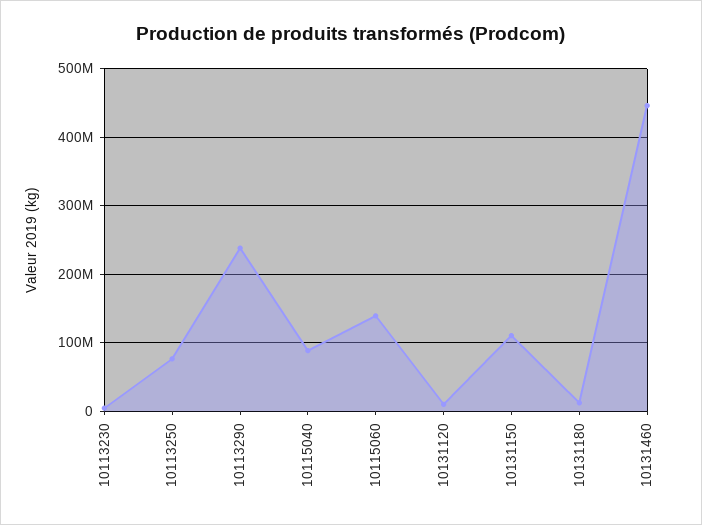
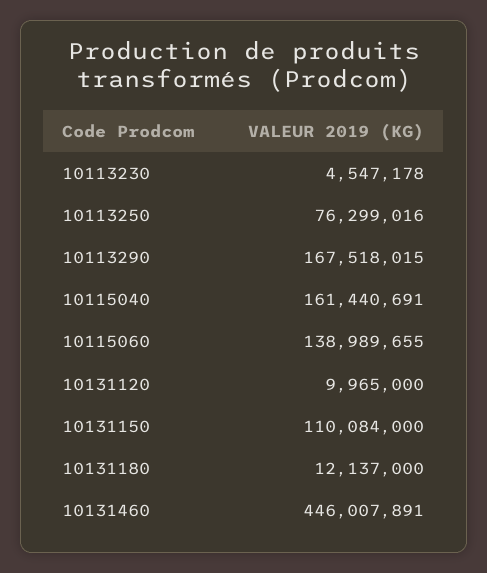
  {
    "10113230": 4547178,
    "10113250": 76299016,
-   "10113290": 240000000,
+   "10113290": 167518015,
-   "10115040": 90000000,
+   "10115040": 161440691,
    "10115060": 138989655,
    "10131120": 9965000,
    "10131150": 110084000,
    "10131180": 12137000,
    "10131460": 446007891
  }

